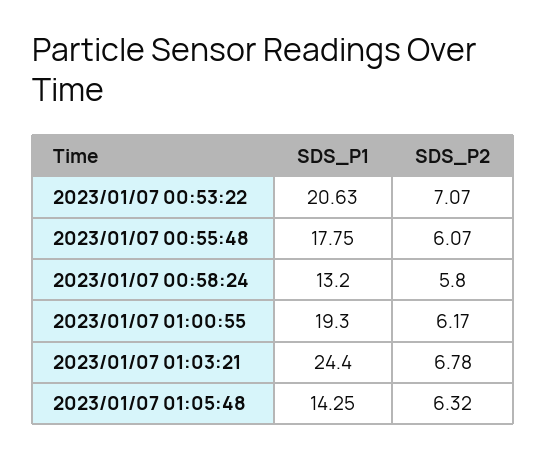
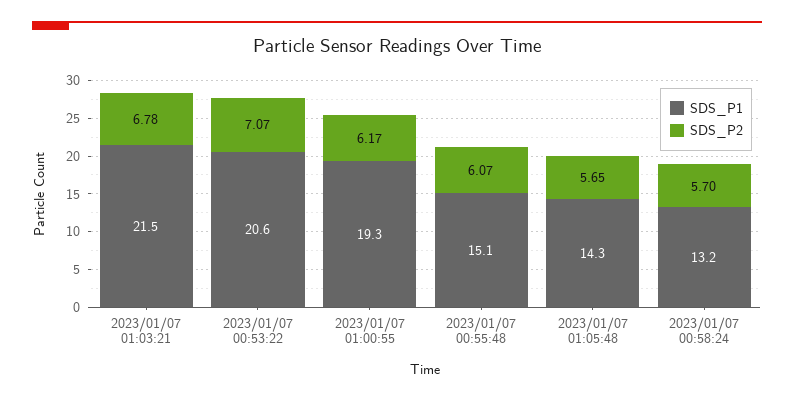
  {
    "SDS_P1": {
      "2023/01/07 00:53:22": 20.63,
-     "2023/01/07 00:55:48": 17.75,
+     "2023/01/07 00:55:48": 15.1,
      "2023/01/07 00:58:24": 13.2,
      "2023/01/07 01:00:55": 19.3,
-     "2023/01/07 01:03:21": 24.4,
+     "2023/01/07 01:03:21": 21.5,
      "2023/01/07 01:05:48": 14.25
    },
    "SDS_P2": {
      "2023/01/07 00:53:22": 7.07,
      "2023/01/07 00:55:48": 6.07,
-     "2023/01/07 00:58:24": 5.8,
+     "2023/01/07 00:58:24": 5.7,
      "2023/01/07 01:00:55": 6.17,
      "2023/01/07 01:03:21": 6.78,
-     "2023/01/07 01:05:48": 6.32
+     "2023/01/07 01:05:48": 5.65
    }
  }

